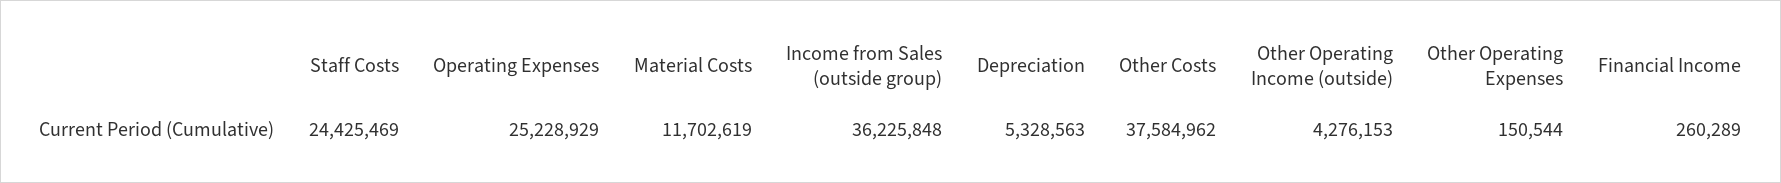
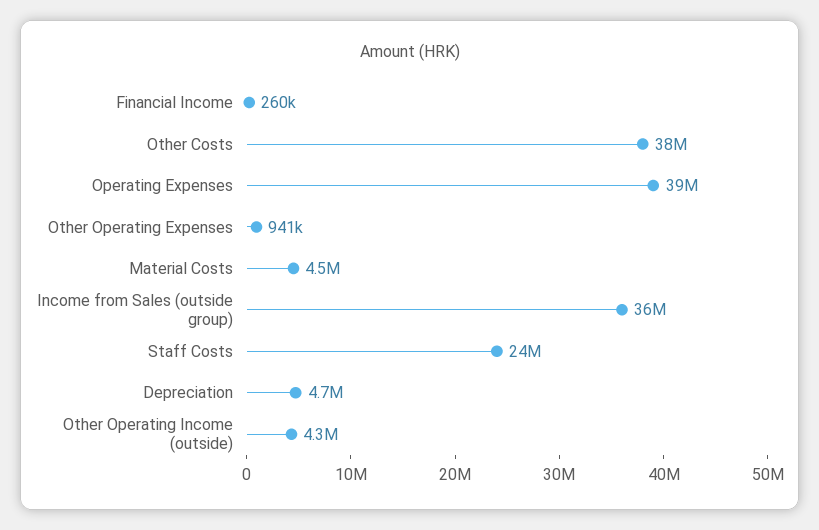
  {
    "Staff Costs": 24425469,
-   "Operating Expenses": 25228929,
+   "Operating Expenses": 39000000,
-   "Material Costs": 11702619,
+   "Material Costs": 4500000,
    "Income from Sales (outside group)": 36225848,
-   "Depreciation": 5328563,
+   "Depreciation": 4700000,
    "Other Costs": 37584962,
    "Other Operating Income (outside)": 4276153,
-   "Other Operating Expenses": 150544,
+   "Other Operating Expenses": 941000,
    "Financial Income": 260289
  }

